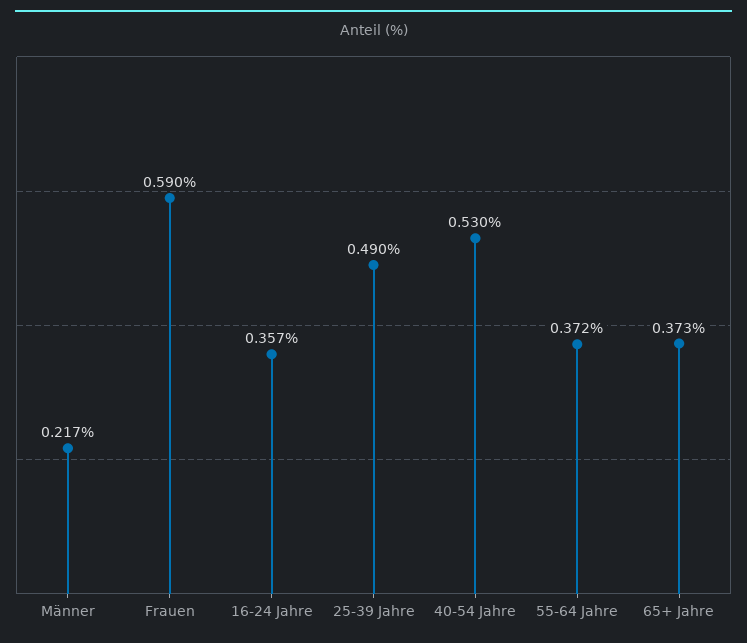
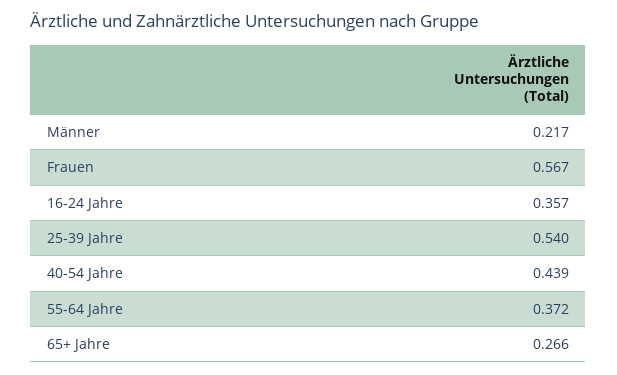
  {
    "Männer": 0.217,
-   "Frauen": 0.59,
+   "Frauen": 0.567,
    "16-24 Jahre": 0.357,
-   "25-39 Jahre": 0.49,
+   "25-39 Jahre": 0.54,
-   "40-54 Jahre": 0.53,
+   "40-54 Jahre": 0.439,
    "55-64 Jahre": 0.372,
-   "65+ Jahre": 0.373
+   "65+ Jahre": 0.266
  }

